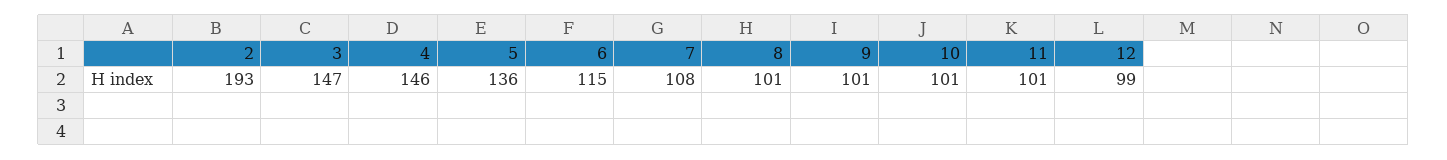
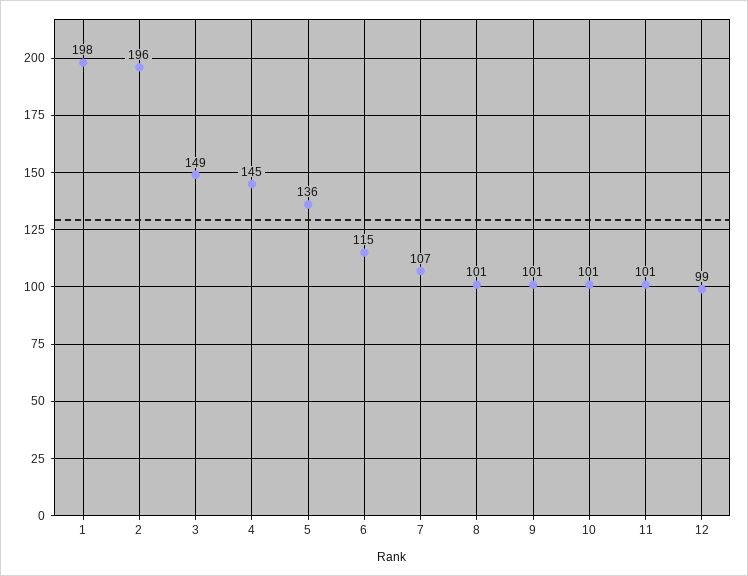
  {
-   "2": 193,
+   "2": 196,
-   "3": 147,
+   "3": 149,
-   "4": 146,
+   "4": 145,
    "5": 136,
    "6": 115,
-   "7": 108,
+   "7": 107,
    "8": 101,
    "9": 101,
    "10": 101,
    "11": 101,
-   "12": 99
+   "12": 99,
+   "1": 198
  }

